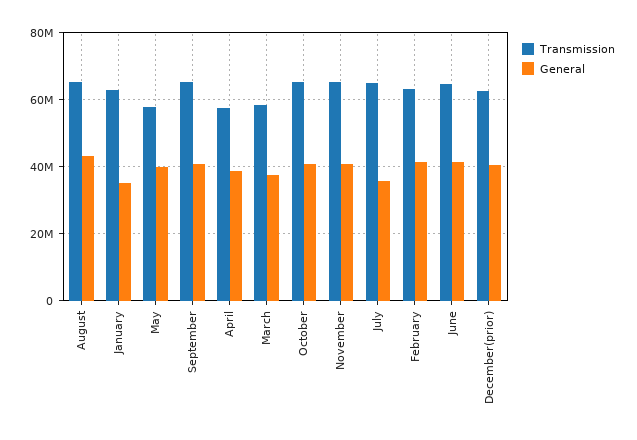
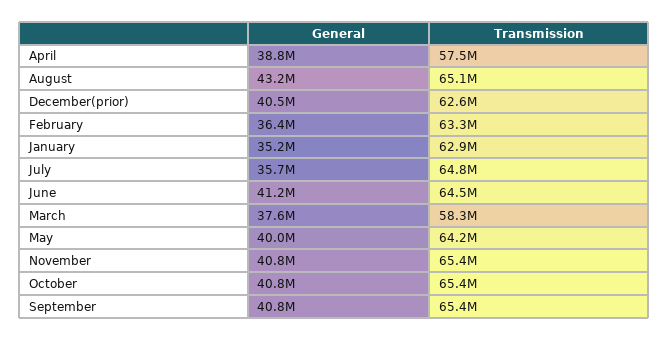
  {
    "Transmission": {
      "August": 65100000,
      "January": 62900000,
-     "May": 58000000,
+     "May": 64200000,
      "September": 65400000,
      "April": 57500000,
      "March": 58300000,
      "October": 65400000,
      "November": 65400000,
      "July": 64800000,
      "February": 63300000,
      "June": 64500000,
      "December(prior)": 62600000
    },
    "General": {
      "August": 43200000,
      "January": 35200000,
      "May": 40000000,
      "September": 40800000,
      "April": 38800000,
      "March": 37600000,
      "October": 40800000,
      "November": 40800000,
      "July": 35700000,
-     "February": 42000000,
+     "February": 36400000,
      "June": 41200000,
      "December(prior)": 40500000
    }
  }

